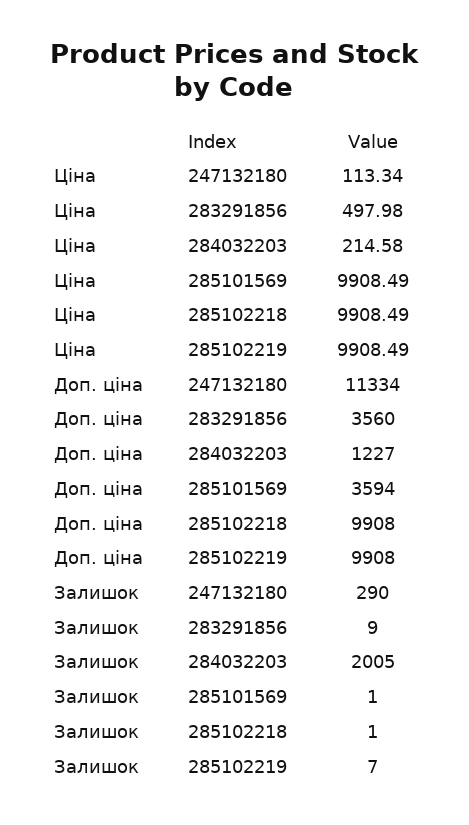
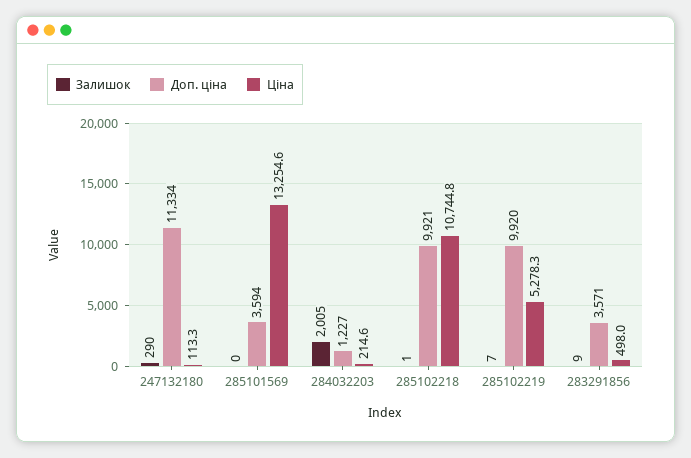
  {
    "Ціна": {
      "247132180": 113.34,
      "283291856": 497.98,
      "284032203": 214.58,
-     "285101569": 9908.49,
+     "285101569": 13254.6,
-     "285102218": 9908.49,
+     "285102218": 10744.8,
-     "285102219": 9908.49
+     "285102219": 5278.3
    },
    "Доп. ціна": {
      "247132180": 11334,
-     "283291856": 3560,
+     "283291856": 3571,
      "284032203": 1227,
      "285101569": 3594,
-     "285102218": 9908,
+     "285102218": 9921,
-     "285102219": 9908
+     "285102219": 9920
    },
    "Залишок": {
      "247132180": 290,
      "283291856": 9,
      "284032203": 2005,
-     "285101569": 1,
+     "285101569": 0,
      "285102218": 1,
      "285102219": 7
    }
  }

